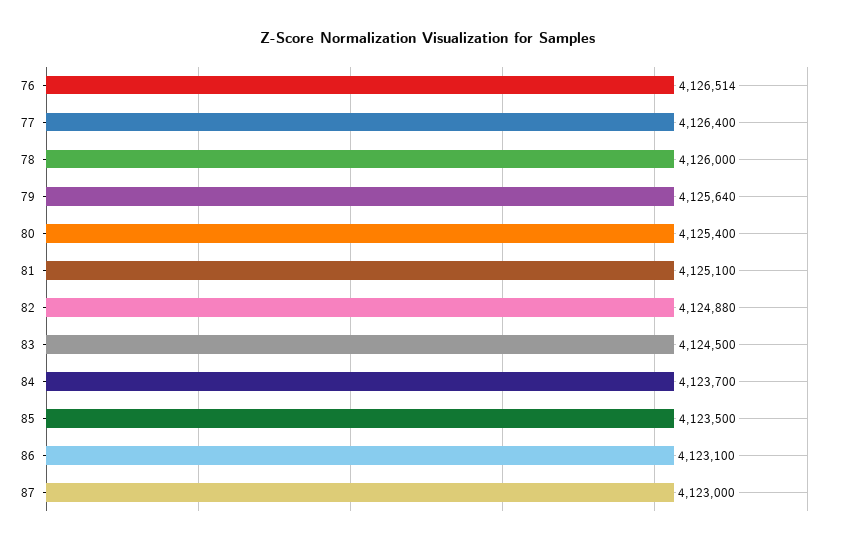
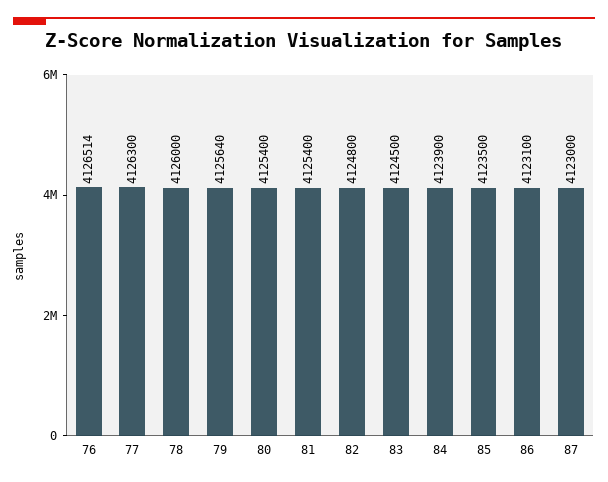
  {
    "76": 4126514,
-   "77": 4126400,
+   "77": 4126300,
    "78": 4126000,
    "79": 4125640,
    "80": 4125400,
-   "81": 4125100,
+   "81": 4125400,
-   "82": 4124880,
+   "82": 4124800,
    "83": 4124500,
-   "84": 4123700,
+   "84": 4123900,
    "85": 4123500,
    "86": 4123100,
    "87": 4123000
  }

